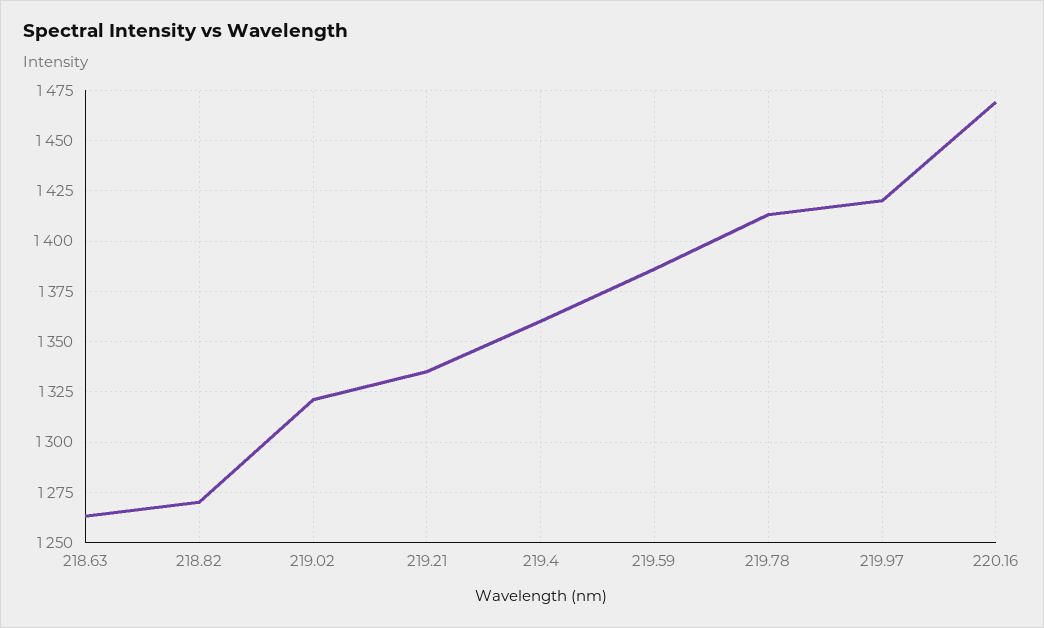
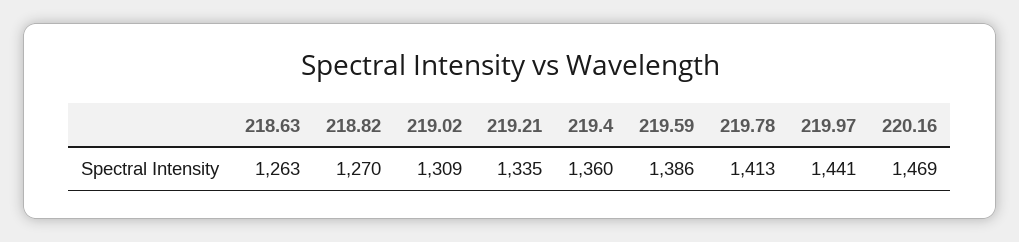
  {
    "218.63": 1263,
    "218.82": 1270,
-   "219.02": 1320,
+   "219.02": 1309,
    "219.21": 1335,
    "219.4": 1360,
    "219.59": 1386,
    "219.78": 1413,
-   "219.97": 1420,
+   "219.97": 1441,
    "220.16": 1469
  }

